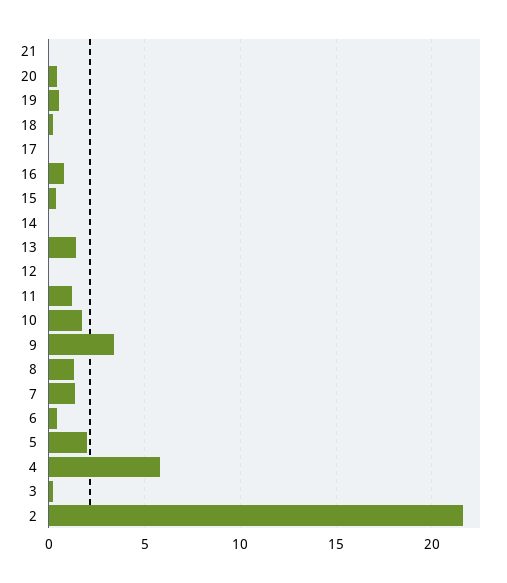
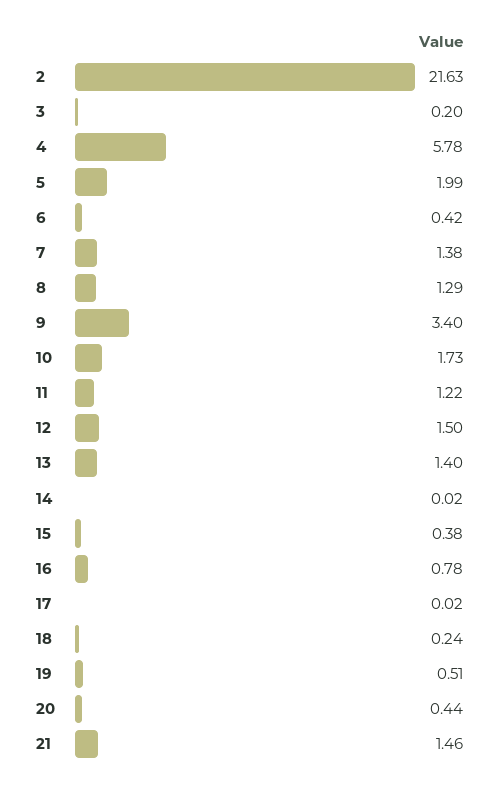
  {
-   "21": 0,
+   "21": 1.46,
    "20": 0.44,
    "19": 0.51,
    "18": 0.24,
    "17": 0.02,
    "16": 0.78,
    "15": 0.38,
    "14": 0.02,
    "13": 1.4,
-   "12": 0,
+   "12": 1.5,
    "11": 1.22,
    "10": 1.73,
    "9": 3.4,
    "8": 1.29,
    "7": 1.38,
    "6": 0.42,
    "5": 1.99,
    "4": 5.78,
    "3": 0.2,
    "2": 21.63
  }

